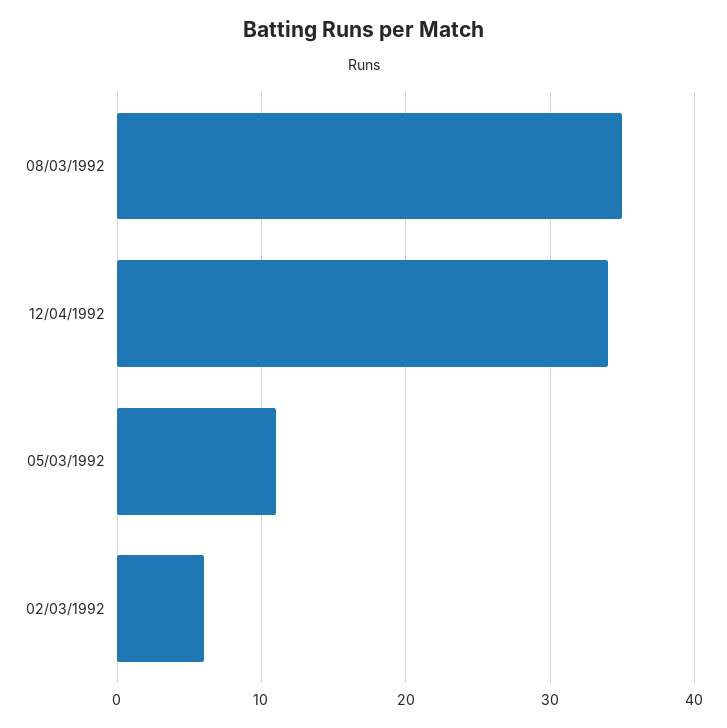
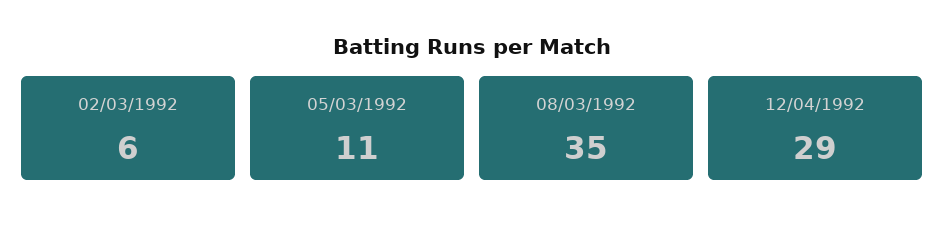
  {
    "08/03/1992": 35,
-   "12/04/1992": 34,
+   "12/04/1992": 29,
    "05/03/1992": 11,
    "02/03/1992": 6
  }

